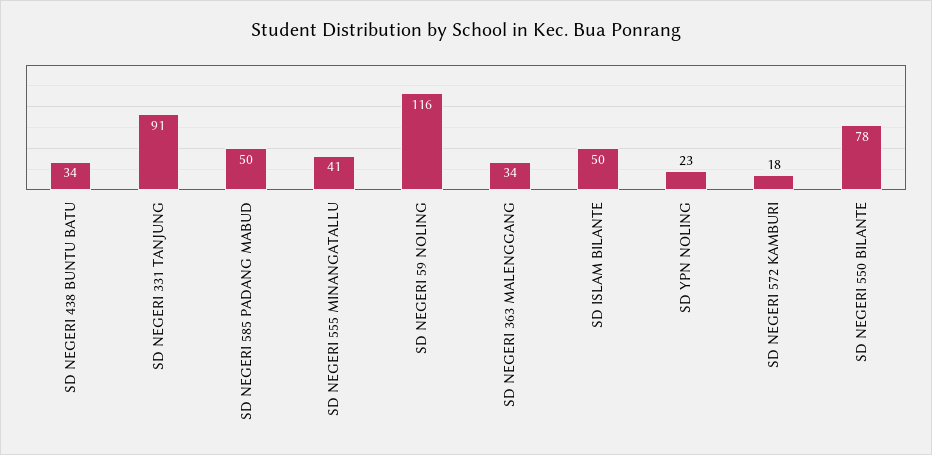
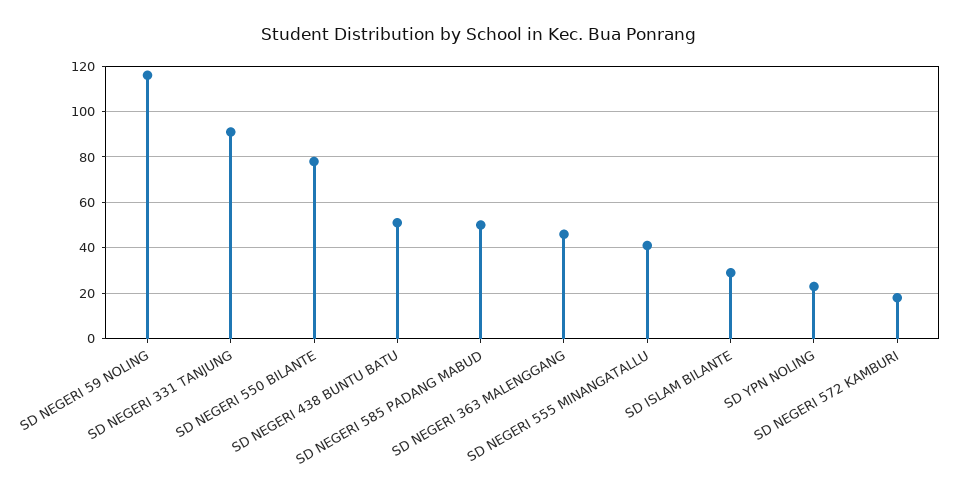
  {
-   "SD NEGERI 438 BUNTU BATU": 34,
+   "SD NEGERI 438 BUNTU BATU": 50,
    "SD NEGERI 331 TANJUNG": 91,
    "SD NEGERI 585 PADANG MABUD": 50,
    "SD NEGERI 555 MINANGATALLU": 41,
    "SD NEGERI 59 NOLING": 116,
-   "SD NEGERI 363 MALENGGANG": 34,
+   "SD NEGERI 363 MALENGGANG": 45,
-   "SD ISLAM BILANTE": 50,
+   "SD ISLAM BILANTE": 30,
    "SD YPN NOLING": 23,
    "SD NEGERI 572 KAMBURI": 18,
    "SD NEGERI 550 BILANTE": 78
  }

